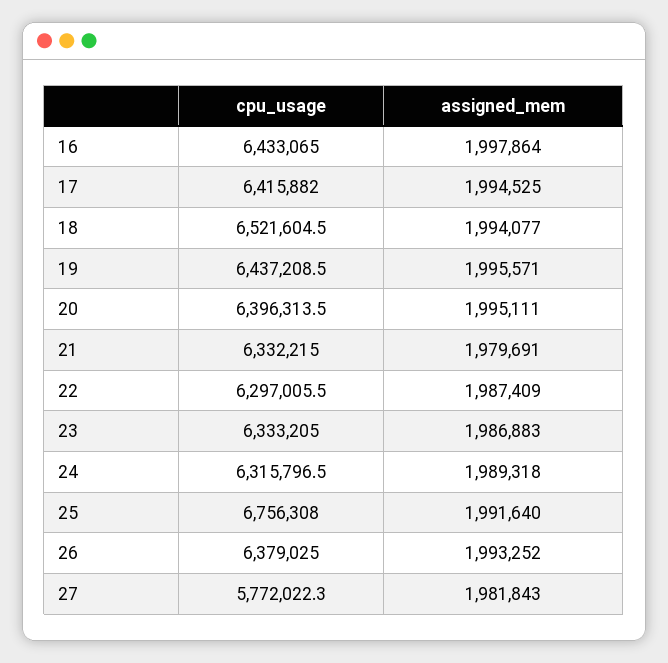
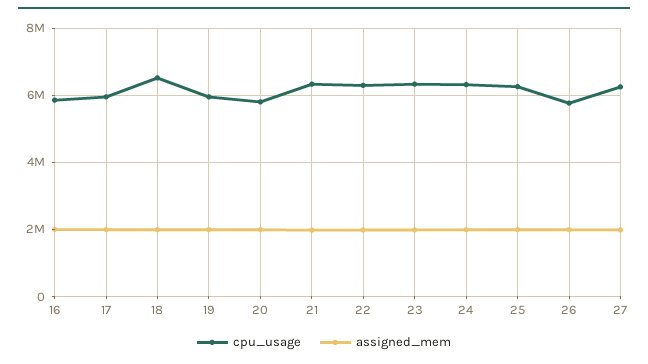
  {
    "cpu_usage": {
-     "16": 6433065,
+     "16": 5800000,
-     "17": 6415882,
+     "17": 6000000,
      "18": 6521604.5,
-     "19": 6437208.5,
+     "19": 6000000,
-     "20": 6396313.5,
+     "20": 5800000,
      "21": 6332215,
      "22": 6297005.5,
      "23": 6333205,
      "24": 6315796.5,
-     "25": 6756308,
+     "25": 6200000,
-     "26": 6379025,
+     "26": 5800000,
-     "27": 5772022.3
+     "27": 6200000
    },
    "assigned_mem": {
      "16": 1997864,
      "17": 1994525,
      "18": 1994077,
      "19": 1995571,
      "20": 1995111,
      "21": 1979691,
      "22": 1987409,
      "23": 1986883,
      "24": 1989318,
      "25": 1991640,
      "26": 1993252,
      "27": 1981843
    }
  }

